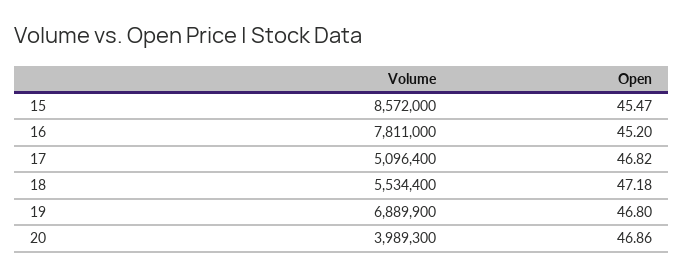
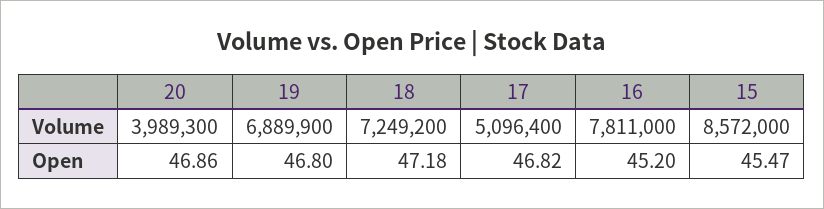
  {
    "Volume": {
      "15": 8572000,
      "16": 7811000,
      "17": 5096400,
-     "18": 5534400,
+     "18": 7249200,
      "19": 6889900,
      "20": 3989300
    },
    "Open": {
      "15": 45.47,
      "16": 45.2,
      "17": 46.82,
      "18": 47.18,
      "19": 46.8,
      "20": 46.86
    }
  }

